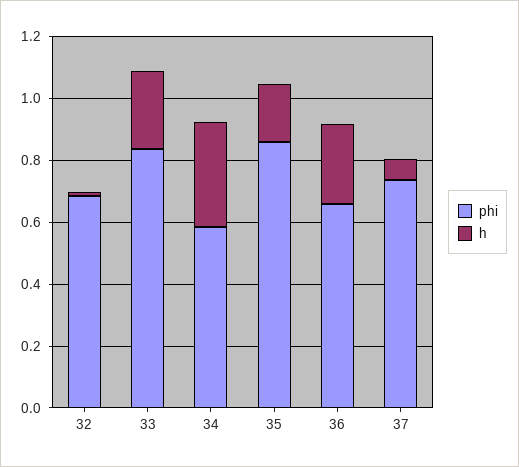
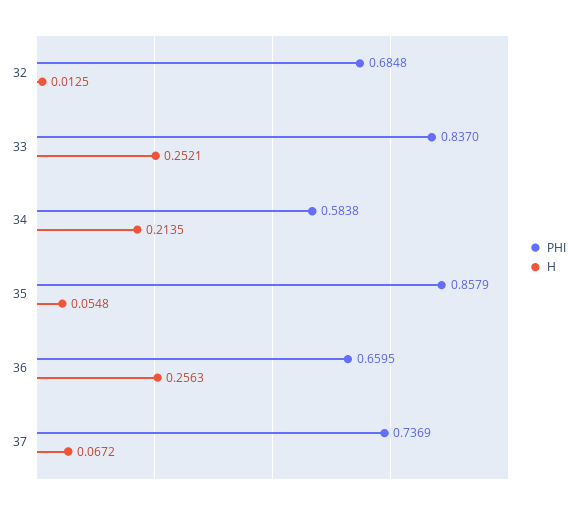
  {
    "phi": {
      "32": 0.6848,
      "33": 0.837,
      "34": 0.5838,
      "35": 0.8579,
      "36": 0.6595,
      "37": 0.7369
    },
    "h": {
      "32": 0.0125,
      "33": 0.2521,
-     "34": 0.35,
+     "34": 0.2135,
-     "35": 0.2,
+     "35": 0.0548,
      "36": 0.2563,
      "37": 0.0672
    }
  }

